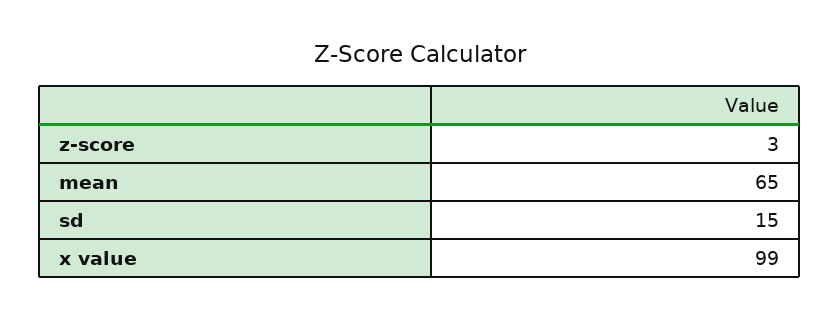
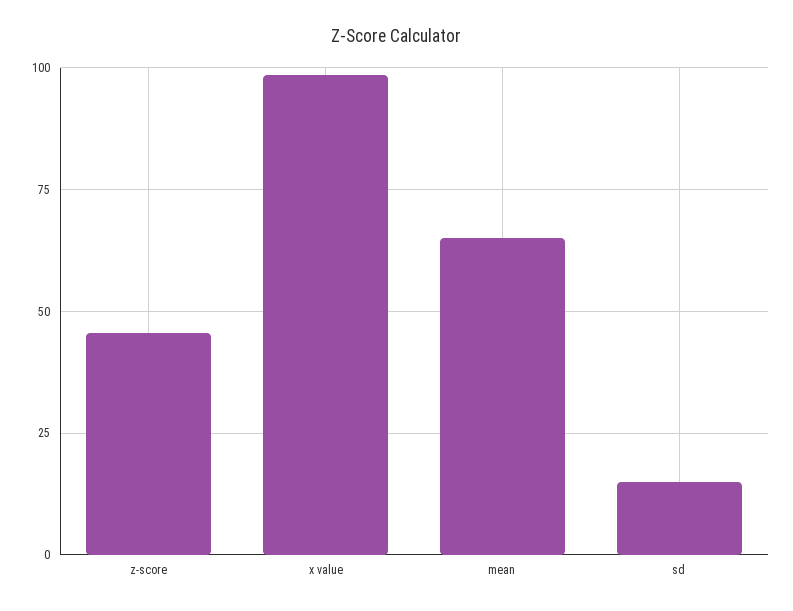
  {
-   "z-score": 3,
+   "z-score": 45,
    "mean": 65,
    "sd": 15,
    "x value": 99
  }

